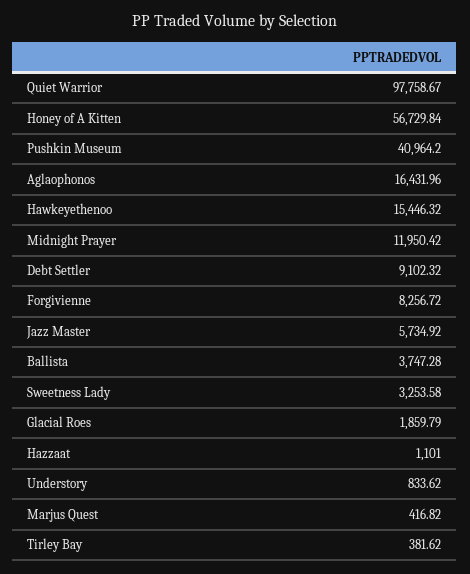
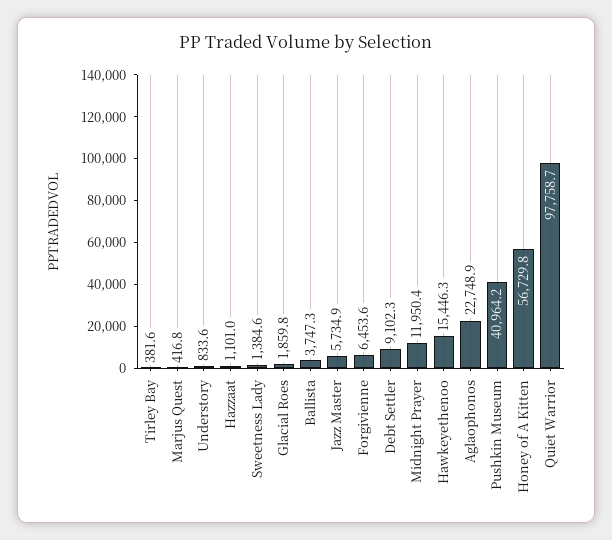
  {
    "Quiet Warrior": 97758.67,
    "Honey of A Kitten": 56729.84,
    "Pushkin Museum": 40964.2,
-   "Aglaophonos": 16431.96,
+   "Aglaophonos": 22748.9,
    "Hawkeyethenoo": 15446.32,
    "Midnight Prayer": 11950.42,
    "Debt Settler": 9102.32,
-   "Forgivienne": 8256.72,
+   "Forgivienne": 6453.6,
    "Jazz Master": 5734.92,
    "Ballista": 3747.28,
-   "Sweetness Lady": 3253.58,
+   "Sweetness Lady": 1384.6,
    "Glacial Roes": 1859.79,
    "Hazzaat": 1101,
    "Understory": 833.62,
    "Marjus Quest": 416.82,
    "Tirley Bay": 381.62
  }

